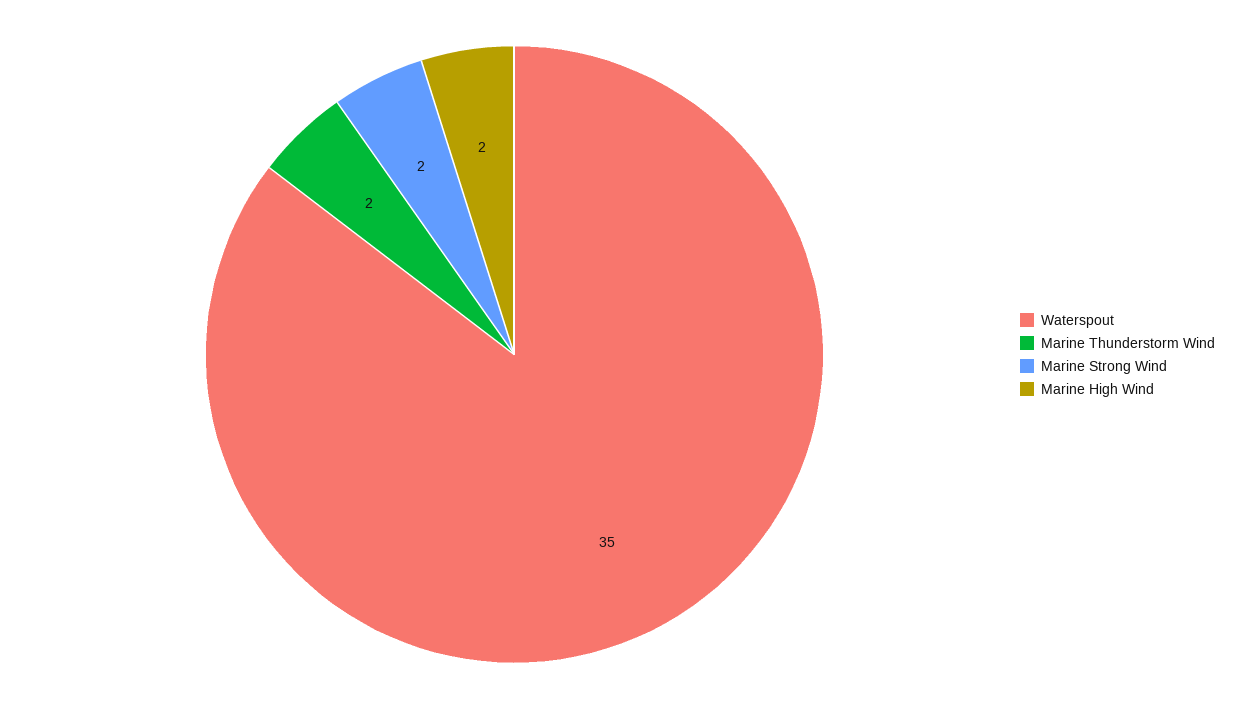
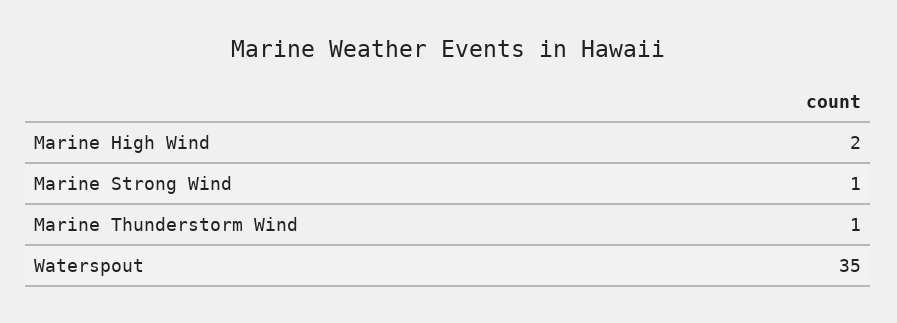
  {
    "Waterspout": 35,
-   "Marine Thunderstorm Wind": 2,
+   "Marine Thunderstorm Wind": 1,
-   "Marine Strong Wind": 2,
+   "Marine Strong Wind": 1,
    "Marine High Wind": 2
  }

